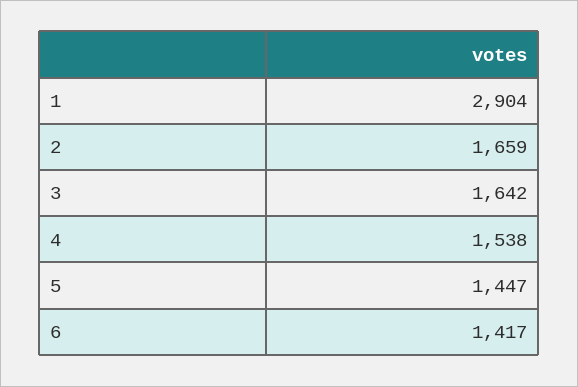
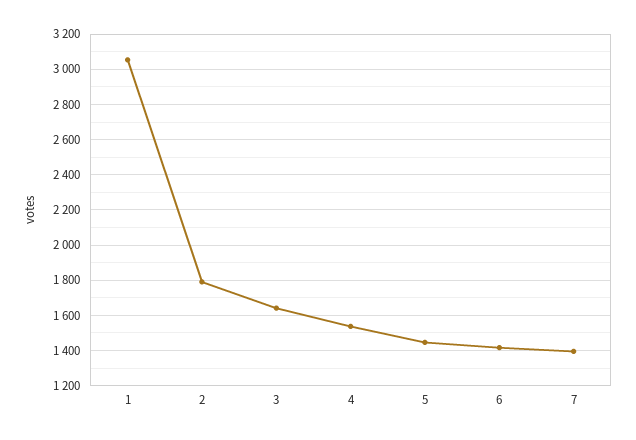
  {
-   "1": 2904,
+   "1": 3050,
-   "2": 1659,
+   "2": 1800,
    "3": 1642,
    "4": 1538,
    "5": 1447,
-   "6": 1417
+   "6": 1417,
+   "7": 1400
  }

